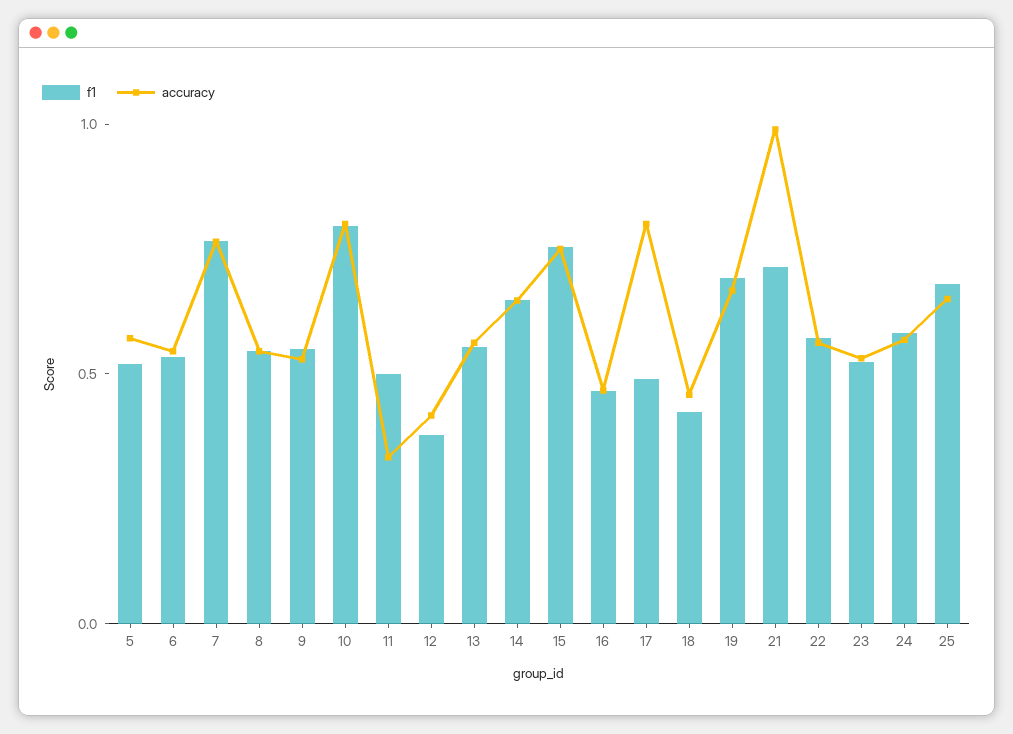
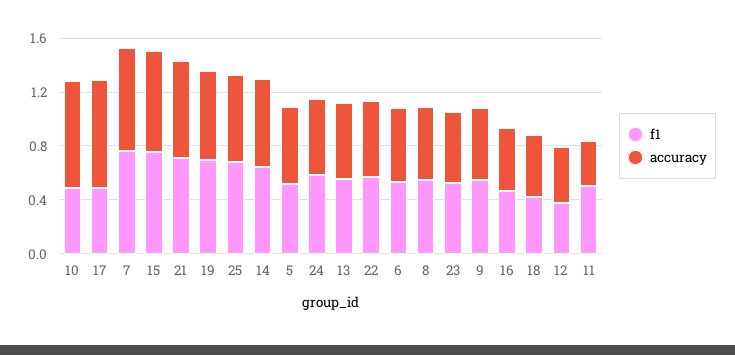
  {
    "f1": {
      "5": 0.5,
      "6": 0.5,
      "7": 0.8,
      "8": 0.5,
      "9": 0.5,
-     "10": 0.8,
+     "10": 0.5,
      "11": 0.5,
      "12": 0.4,
      "13": 0.6,
      "14": 0.6,
      "15": 0.8,
      "16": 0.5,
      "17": 0.5,
      "18": 0.4,
      "19": 0.7,
      "21": 0.7,
      "22": 0.6,
      "23": 0.5,
      "24": 0.6,
      "25": 0.7
    },
    "accuracy": {
      "5": 0.6,
      "6": 0.5,
      "7": 0.8,
      "8": 0.5,
      "9": 0.5,
      "10": 0.8,
      "11": 0.3,
      "12": 0.4,
      "13": 0.6,
      "14": 0.6,
      "15": 0.8,
      "16": 0.5,
      "17": 0.8,
      "18": 0.5,
      "19": 0.7,
-     "21": 1,
+     "21": 0.7,
      "22": 0.6,
      "23": 0.5,
      "24": 0.6,
      "25": 0.7
    }
  }

